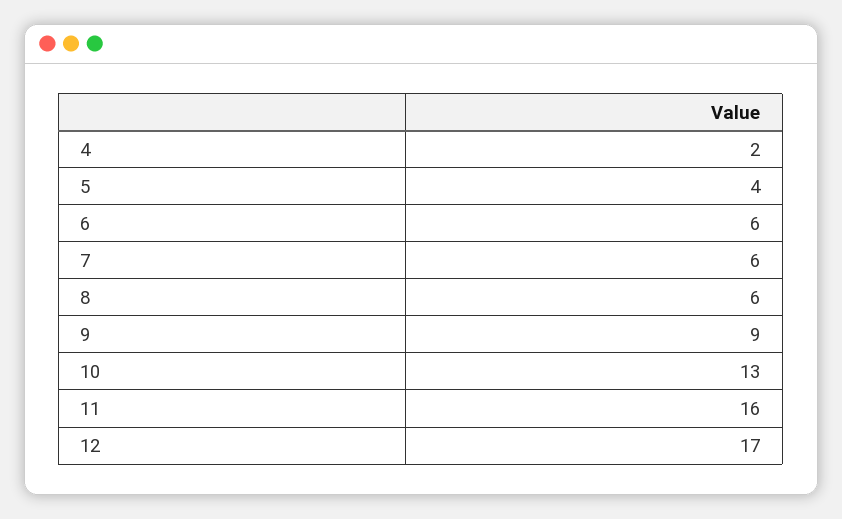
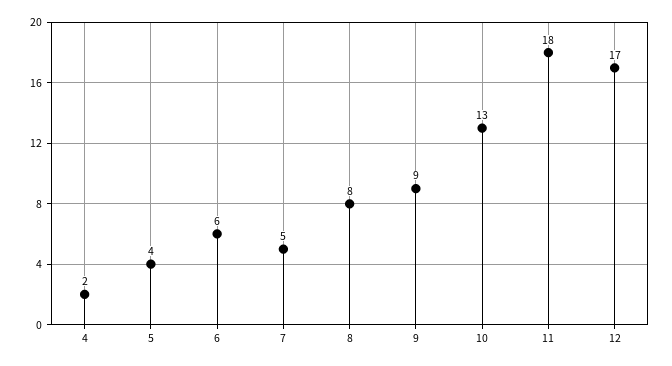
  {
    "4": 2,
    "5": 4,
    "6": 6,
-   "7": 6,
+   "7": 5,
-   "8": 6,
+   "8": 8,
    "9": 9,
    "10": 13,
-   "11": 16,
+   "11": 18,
    "12": 17
  }

